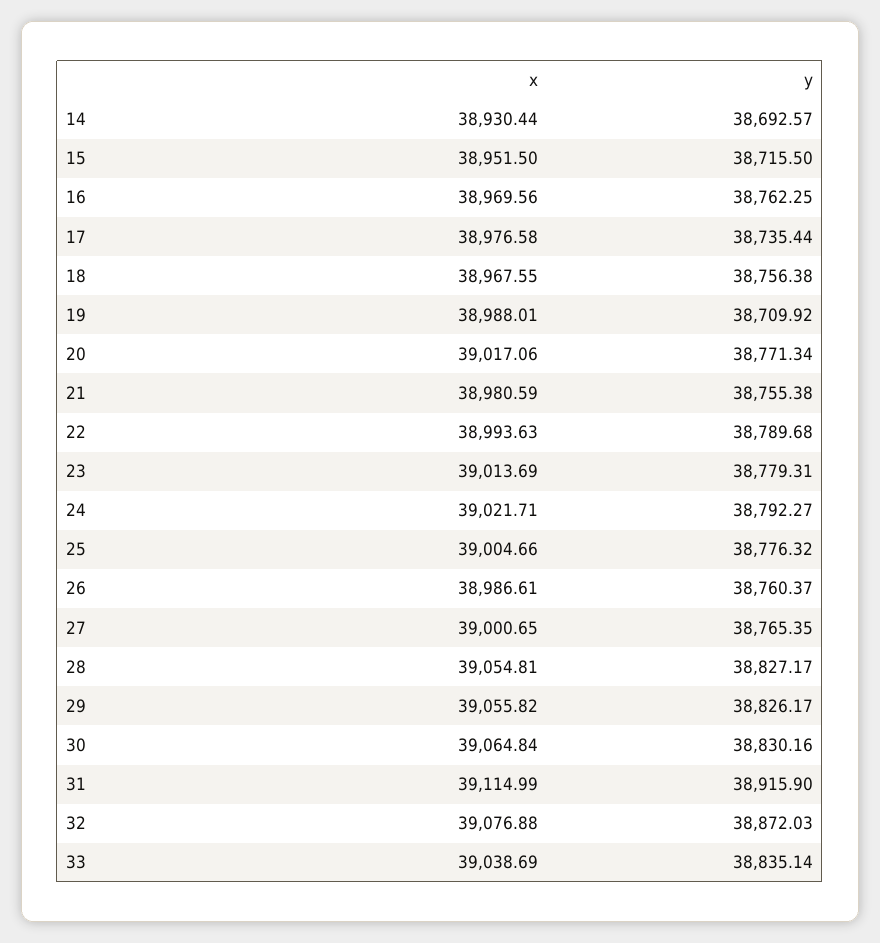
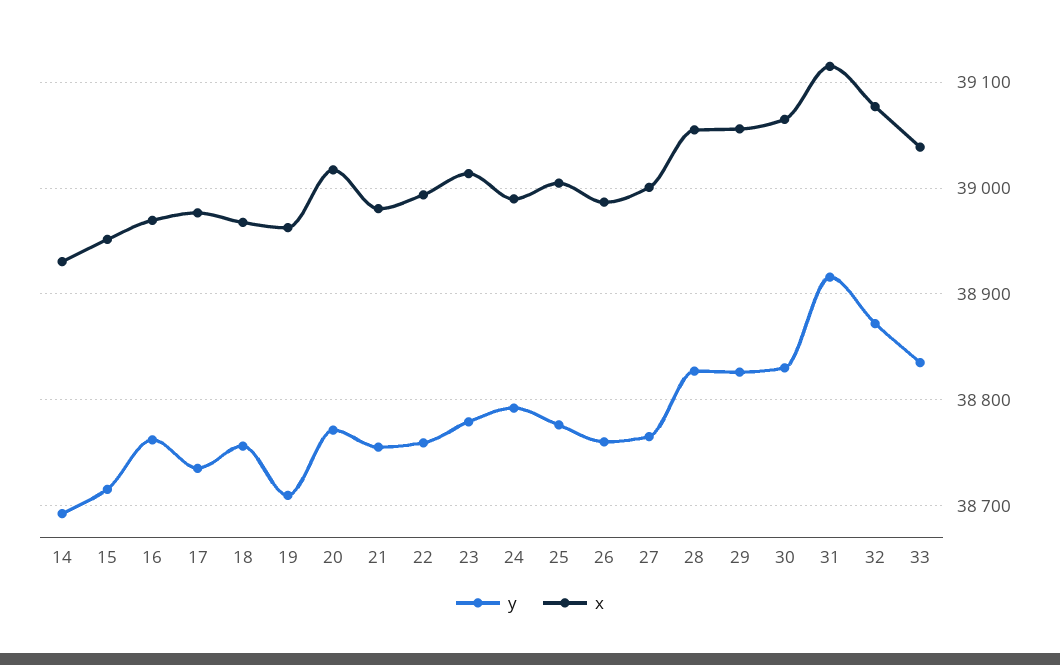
  {
    "x": {
      "14": 38930.44,
      "15": 38951.5,
      "16": 38969.56,
      "17": 38976.58,
      "18": 38967.55,
-     "19": 38988.01,
+     "19": 38960,
      "20": 39017.06,
      "21": 38980.59,
      "22": 38993.63,
      "23": 39013.69,
-     "24": 39021.71,
+     "24": 38990,
      "25": 39004.66,
      "26": 38986.61,
      "27": 39000.65,
      "28": 39054.81,
      "29": 39055.82,
      "30": 39064.84,
      "31": 39114.99,
      "32": 39076.88,
      "33": 39038.69
    },
    "y": {
      "14": 38692.57,
      "15": 38715.5,
      "16": 38762.25,
      "17": 38735.44,
      "18": 38756.38,
      "19": 38709.92,
      "20": 38771.34,
      "21": 38755.38,
-     "22": 38789.68,
+     "22": 38760,
      "23": 38779.31,
      "24": 38792.27,
      "25": 38776.32,
      "26": 38760.37,
      "27": 38765.35,
      "28": 38827.17,
      "29": 38826.17,
      "30": 38830.16,
      "31": 38915.9,
      "32": 38872.03,
      "33": 38835.14
    }
  }

